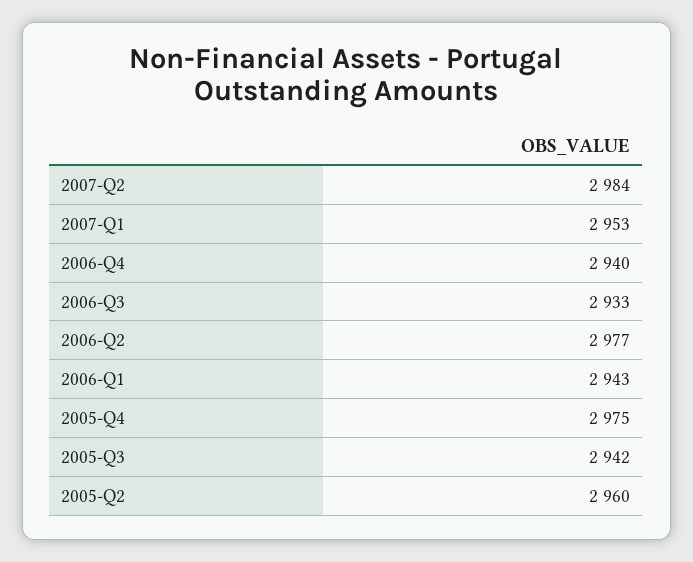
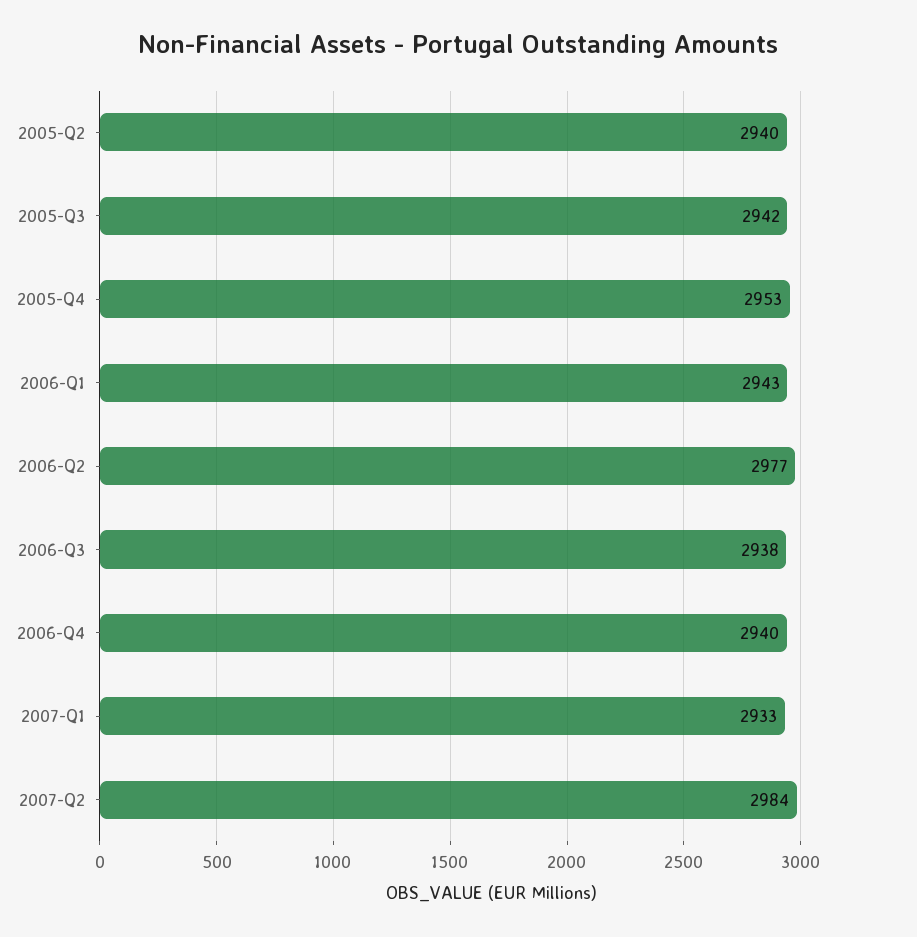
  {
    "2007-Q2": 2984,
-   "2007-Q1": 2953,
+   "2007-Q1": 2933,
    "2006-Q4": 2940,
-   "2006-Q3": 2933,
+   "2006-Q3": 2938,
    "2006-Q2": 2977,
    "2006-Q1": 2943,
-   "2005-Q4": 2975,
+   "2005-Q4": 2953,
    "2005-Q3": 2942,
-   "2005-Q2": 2960
+   "2005-Q2": 2940
  }

